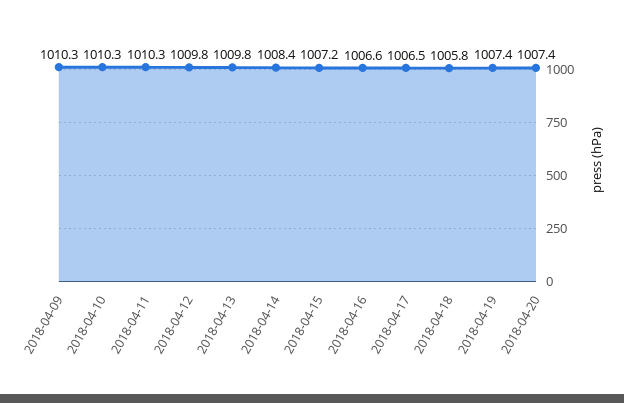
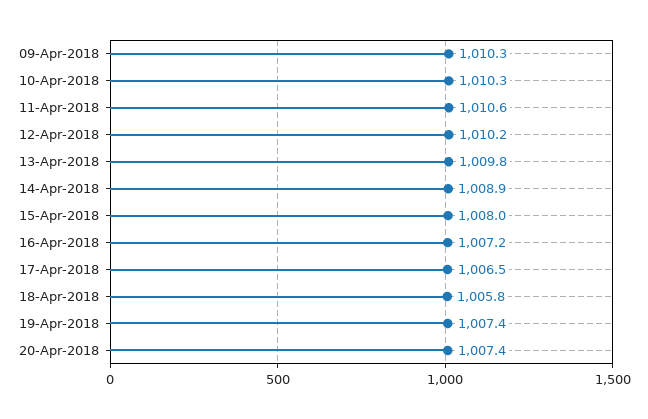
  {
    "2018-04-09": 1010.3,
    "2018-04-10": 1010.3,
-   "2018-04-11": 1010.3,
+   "2018-04-11": 1010.6,
-   "2018-04-12": 1009.8,
+   "2018-04-12": 1010.2,
    "2018-04-13": 1009.8,
-   "2018-04-14": 1008.4,
+   "2018-04-14": 1008.9,
-   "2018-04-15": 1007.2,
+   "2018-04-15": 1008,
-   "2018-04-16": 1006.6,
+   "2018-04-16": 1007.2,
    "2018-04-17": 1006.5,
    "2018-04-18": 1005.8,
    "2018-04-19": 1007.4,
    "2018-04-20": 1007.4
  }

